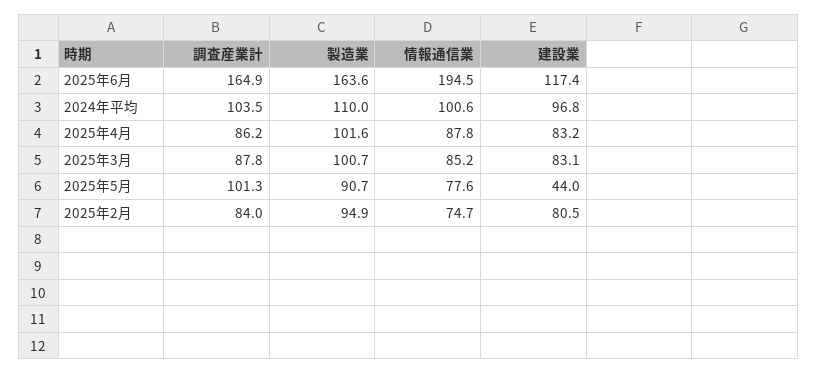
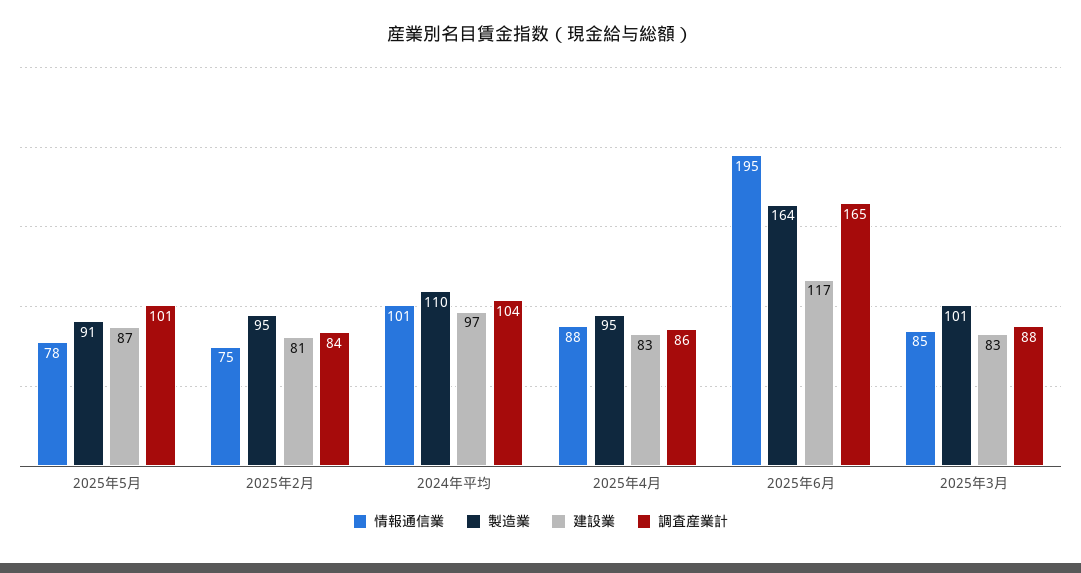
  {
    "調査産業計": {
      "2025年6月": 164.9,
      "2024年平均": 103.5,
      "2025年4月": 86.2,
      "2025年3月": 87.8,
      "2025年5月": 101.3,
      "2025年2月": 84
    },
    "製造業": {
      "2025年6月": 163.6,
      "2024年平均": 110,
-     "2025年4月": 101.6,
+     "2025年4月": 95,
      "2025年3月": 100.7,
      "2025年5月": 90.7,
      "2025年2月": 94.9
    },
    "情報通信業": {
      "2025年6月": 194.5,
      "2024年平均": 100.6,
      "2025年4月": 87.8,
      "2025年3月": 85.2,
      "2025年5月": 77.6,
      "2025年2月": 74.7
    },
    "建設業": {
      "2025年6月": 117.4,
      "2024年平均": 96.8,
      "2025年4月": 83.2,
      "2025年3月": 83.1,
-     "2025年5月": 44,
+     "2025年5月": 87,
      "2025年2月": 80.5
    }
  }

